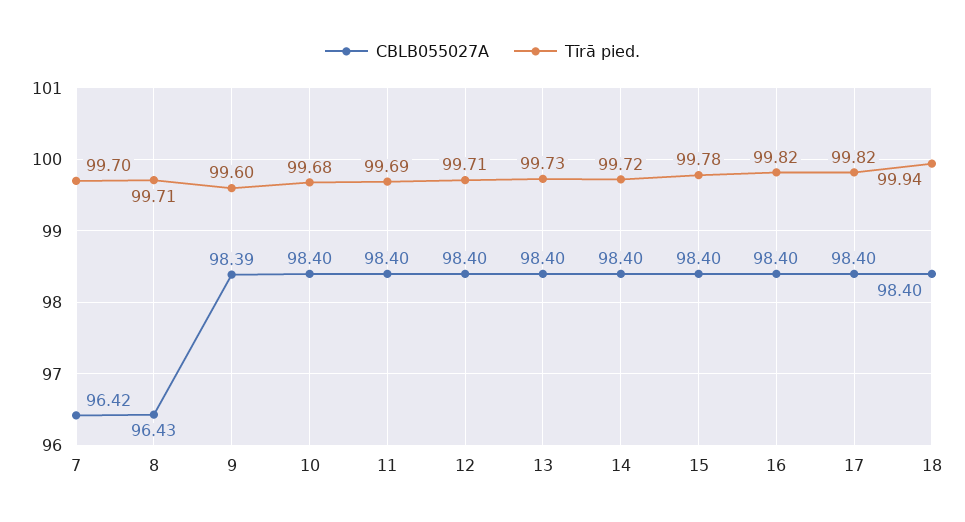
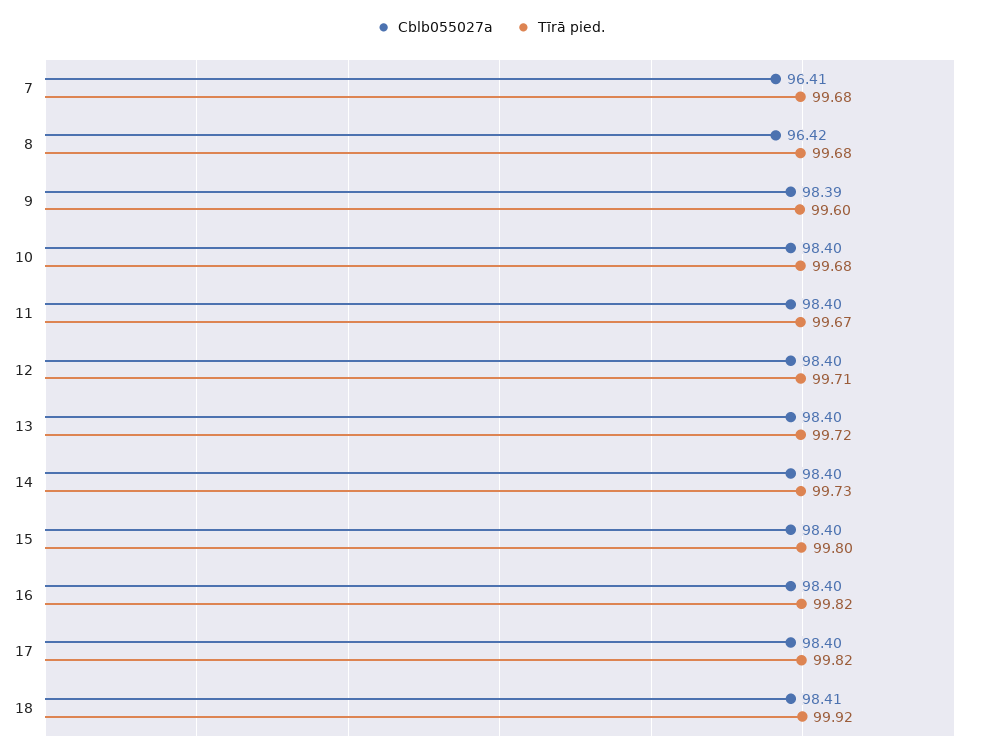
  {
    "CBLB055027A": {
-     "7": 96.42,
+     "7": 96.41,
-     "8": 96.43,
+     "8": 96.42,
      "9": 98.39,
      "10": 98.4,
      "11": 98.4,
      "12": 98.4,
      "13": 98.4,
      "14": 98.4,
      "15": 98.4,
      "16": 98.4,
      "17": 98.4,
-     "18": 98.4
+     "18": 98.41
    },
    "Tīrā pied.": {
-     "7": 99.7,
+     "7": 99.68,
-     "8": 99.71,
+     "8": 99.68,
      "9": 99.6,
      "10": 99.68,
-     "11": 99.69,
+     "11": 99.67,
      "12": 99.71,
-     "13": 99.73,
+     "13": 99.72,
-     "14": 99.72,
+     "14": 99.73,
-     "15": 99.78,
+     "15": 99.8,
      "16": 99.82,
      "17": 99.82,
-     "18": 99.94
+     "18": 99.92
    }
  }

